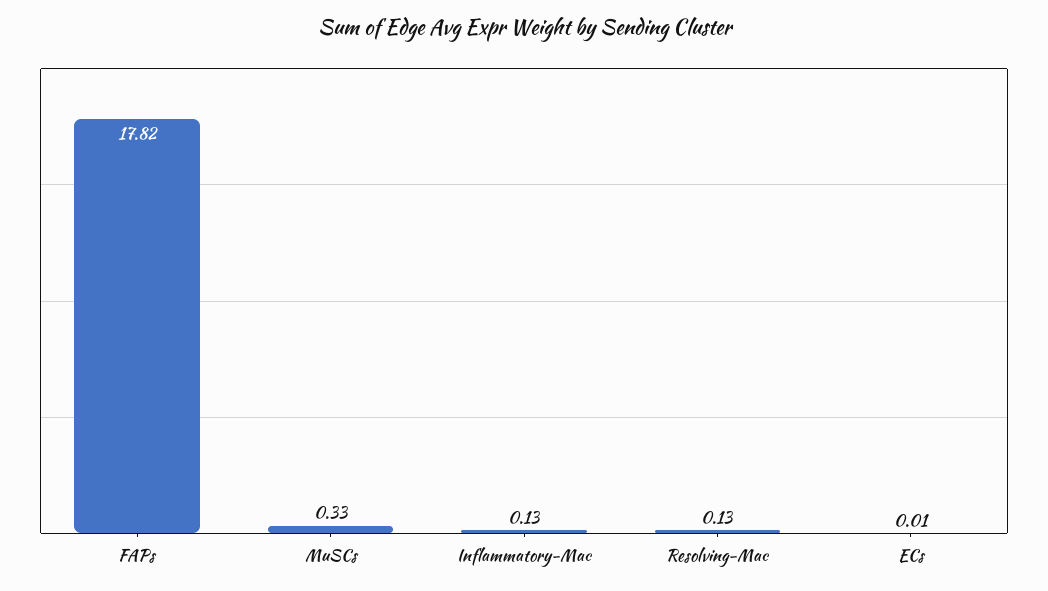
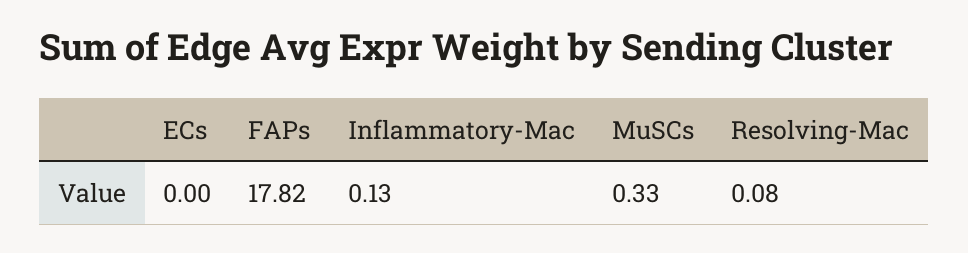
  {
    "FAPs": 17.82,
    "MuSCs": 0.33,
    "Inflammatory-Mac": 0.13,
-   "Resolving-Mac": 0.13,
+   "Resolving-Mac": 0.08,
-   "ECs": 0.01
+   "ECs": 0
  }

